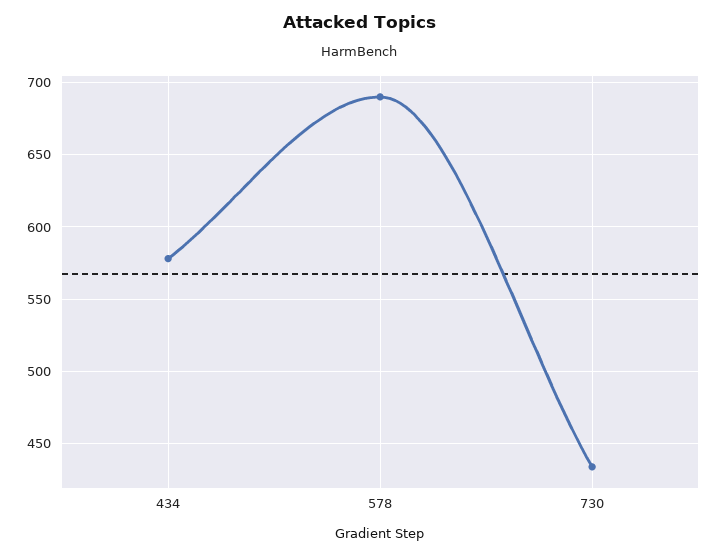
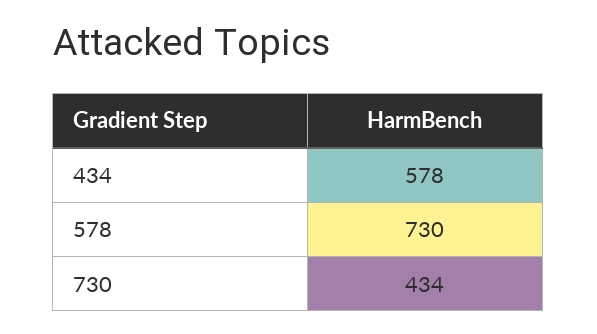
  {
    "434": 578,
-   "578": 690,
+   "578": 730,
    "730": 434
  }

